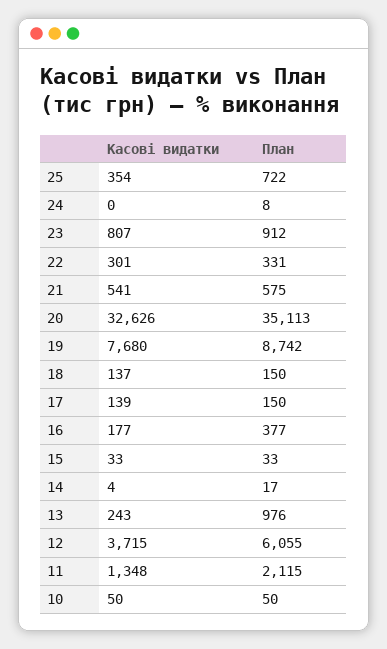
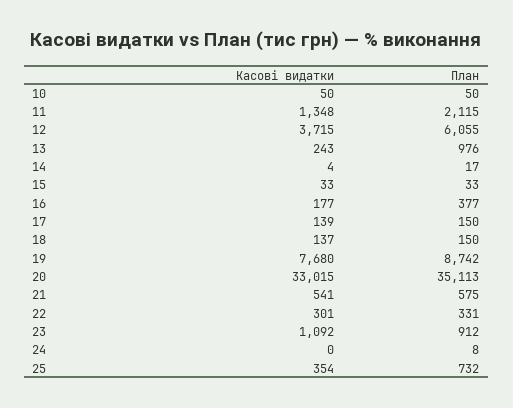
  {
    "Касові видатки": {
      "25": 354,
      "24": 0,
-     "23": 807,
+     "23": 1092,
      "22": 301,
      "21": 541,
-     "20": 32626,
+     "20": 33015,
      "19": 7680,
      "18": 137,
      "17": 139,
      "16": 177,
      "15": 33,
      "14": 4,
      "13": 243,
      "12": 3715,
      "11": 1348,
      "10": 50
    },
    "План": {
-     "25": 722,
+     "25": 732,
      "24": 8,
      "23": 912,
      "22": 331,
      "21": 575,
      "20": 35113,
      "19": 8742,
      "18": 150,
      "17": 150,
      "16": 377,
      "15": 33,
      "14": 17,
      "13": 976,
      "12": 6055,
      "11": 2115,
      "10": 50
    }
  }

